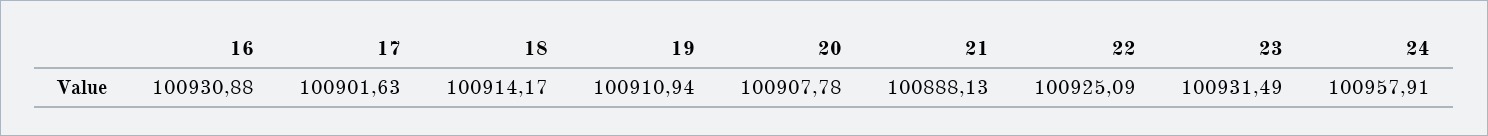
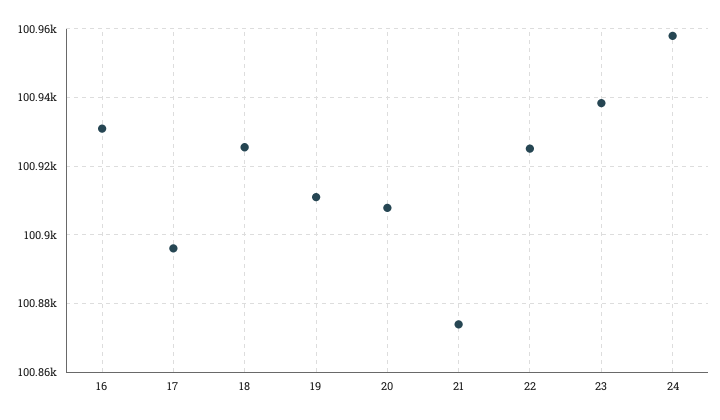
  {
    "16": 100930.88,
-   "17": 100901.63,
+   "17": 100896,
-   "18": 100914.17,
+   "18": 100926,
    "19": 100910.94,
    "20": 100907.78,
-   "21": 100888.13,
+   "21": 100874,
    "22": 100925.09,
-   "23": 100931.49,
+   "23": 100938,
    "24": 100957.91
  }

